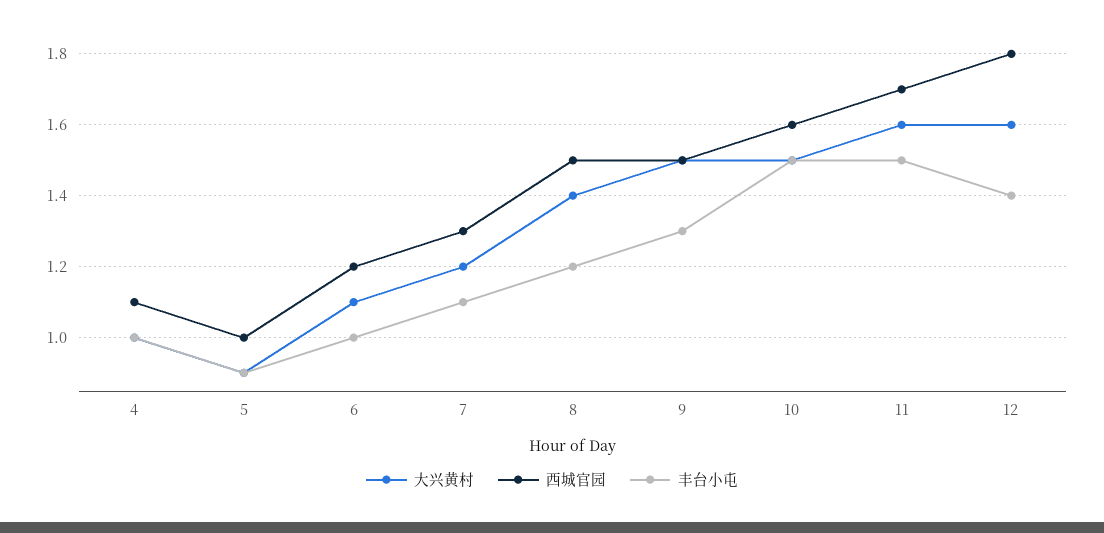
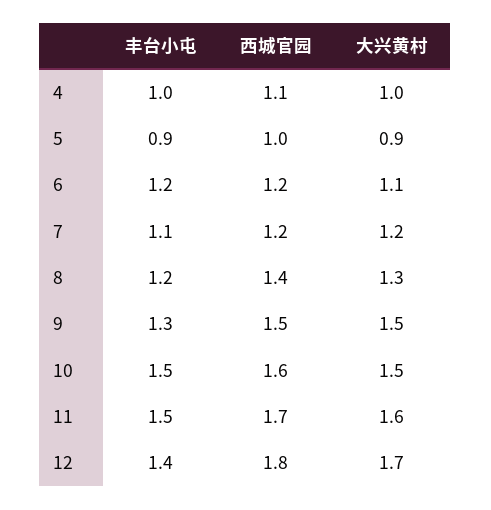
  {
    "大兴黄村": {
      "4": 1,
      "5": 0.9,
      "6": 1.1,
      "7": 1.2,
-     "8": 1.4,
+     "8": 1.3,
      "9": 1.5,
      "10": 1.5,
      "11": 1.6,
-     "12": 1.6
+     "12": 1.7
    },
    "西城官园": {
      "4": 1.1,
      "5": 1,
      "6": 1.2,
-     "7": 1.3,
+     "7": 1.2,
-     "8": 1.5,
+     "8": 1.4,
      "9": 1.5,
      "10": 1.6,
      "11": 1.7,
      "12": 1.8
    },
    "丰台小屯": {
      "4": 1,
      "5": 0.9,
-     "6": 1,
+     "6": 1.2,
      "7": 1.1,
      "8": 1.2,
      "9": 1.3,
      "10": 1.5,
      "11": 1.5,
      "12": 1.4
    }
  }

